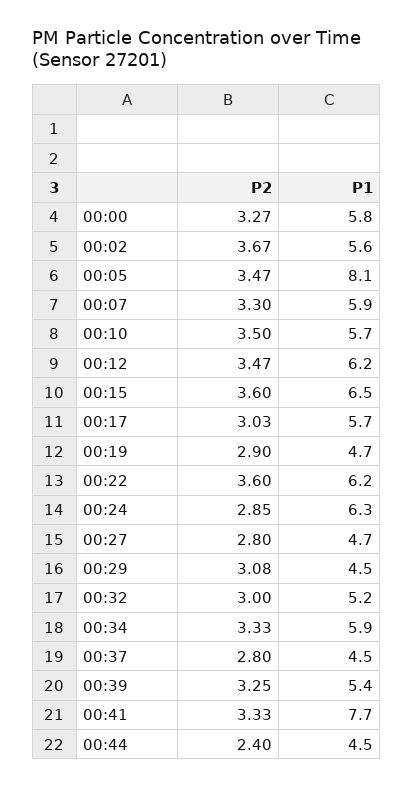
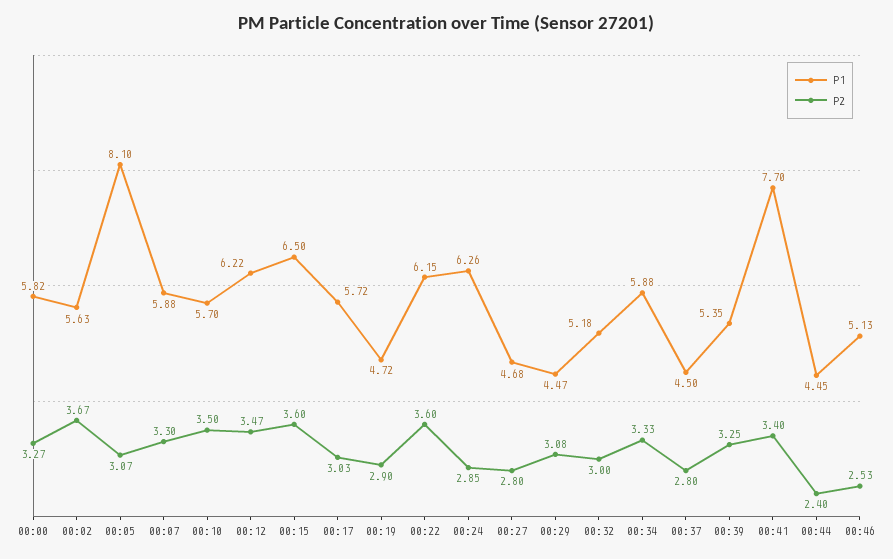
  {
    "P2": {
      "00:00": 3.27,
      "00:02": 3.67,
-     "00:05": 3.47,
+     "00:05": 3.07,
      "00:07": 3.3,
      "00:10": 3.5,
      "00:12": 3.47,
      "00:15": 3.6,
      "00:17": 3.03,
      "00:19": 2.9,
      "00:22": 3.6,
      "00:24": 2.85,
      "00:27": 2.8,
      "00:29": 3.08,
      "00:32": 3,
      "00:34": 3.33,
      "00:37": 2.8,
      "00:39": 3.25,
-     "00:41": 3.33,
+     "00:41": 3.4,
-     "00:44": 2.4
+     "00:44": 2.4,
+     "00:46": 2.53
    },
    "P1": {
      "00:00": 5.82,
      "00:02": 5.63,
      "00:05": 8.1,
      "00:07": 5.88,
      "00:10": 5.7,
      "00:12": 6.22,
      "00:15": 6.5,
      "00:17": 5.72,
      "00:19": 4.72,
      "00:22": 6.15,
      "00:24": 6.26,
      "00:27": 4.68,
      "00:29": 4.47,
      "00:32": 5.18,
      "00:34": 5.88,
      "00:37": 4.5,
      "00:39": 5.35,
      "00:41": 7.7,
-     "00:44": 4.45
+     "00:44": 4.45,
+     "00:46": 5.13
    }
  }

